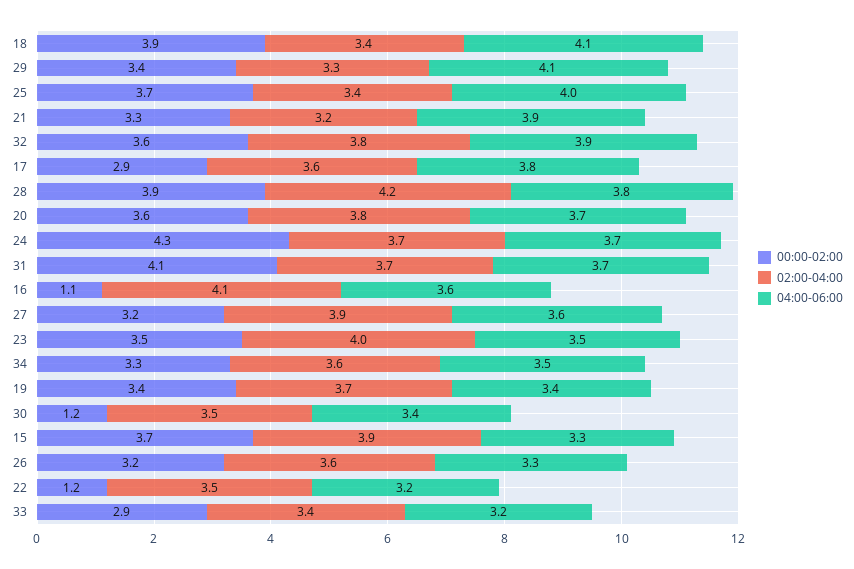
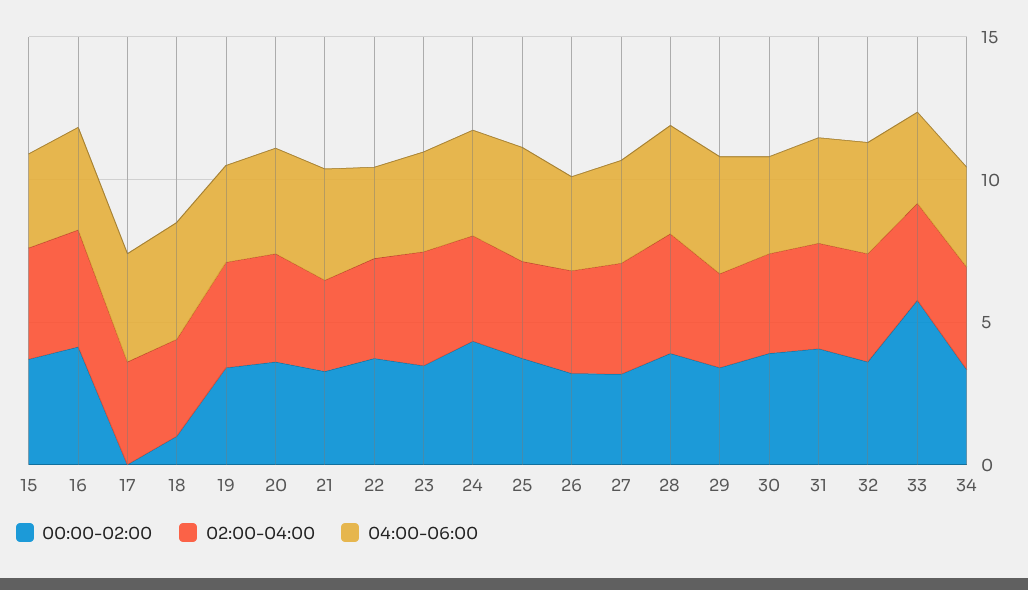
  {
    "00:00-02:00": {
-     "18": 3.9,
+     "18": 1,
      "29": 3.4,
      "25": 3.7,
      "21": 3.3,
      "32": 3.6,
-     "17": 2.9,
+     "17": 0,
      "28": 3.9,
      "20": 3.6,
      "24": 4.3,
      "31": 4.1,
-     "16": 1.1,
+     "16": 4,
      "27": 3.2,
      "23": 3.5,
      "34": 3.3,
      "19": 3.4,
-     "30": 1.2,
+     "30": 4,
      "15": 3.7,
      "26": 3.2,
-     "22": 1.2,
+     "22": 4,
-     "33": 2.9
+     "33": 6
    },
    "02:00-04:00": {
      "18": 3.4,
      "29": 3.3,
      "25": 3.4,
      "21": 3.2,
      "32": 3.8,
      "17": 3.6,
      "28": 4.2,
      "20": 3.8,
      "24": 3.7,
      "31": 3.7,
      "16": 4.1,
      "27": 3.9,
      "23": 4,
      "34": 3.6,
      "19": 3.7,
      "30": 3.5,
      "15": 3.9,
      "26": 3.6,
      "22": 3.5,
      "33": 3.4
    },
    "04:00-06:00": {
      "18": 4.1,
      "29": 4.1,
      "25": 4,
      "21": 3.9,
      "32": 3.9,
      "17": 3.8,
      "28": 3.8,
      "20": 3.7,
      "24": 3.7,
      "31": 3.7,
      "16": 3.6,
      "27": 3.6,
      "23": 3.5,
      "34": 3.5,
      "19": 3.4,
      "30": 3.4,
      "15": 3.3,
      "26": 3.3,
      "22": 3.2,
      "33": 3.2
    }
  }

